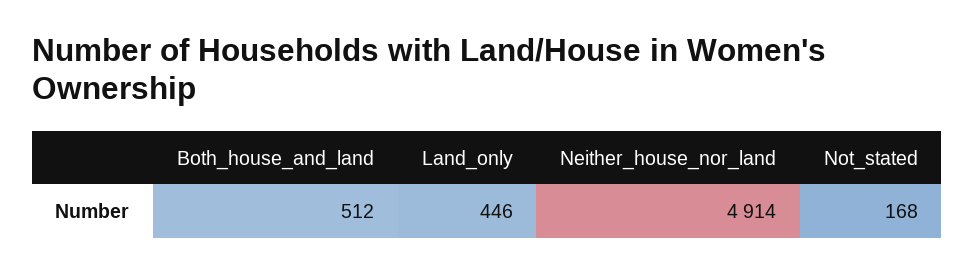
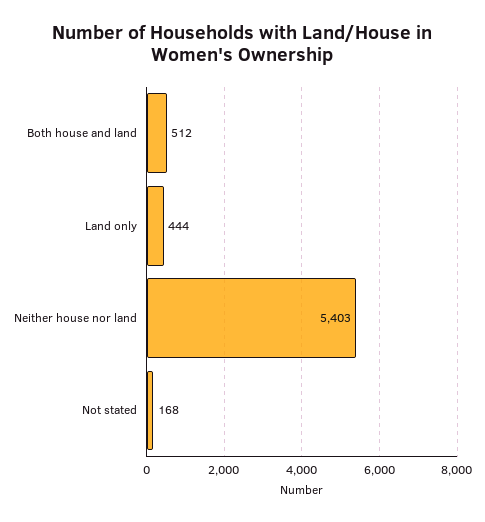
  {
    "Both_house_and_land": 512,
-   "Land_only": 446,
+   "Land_only": 444,
-   "Neither_house_nor_land": 4914,
+   "Neither_house_nor_land": 5403,
    "Not_stated": 168
  }

